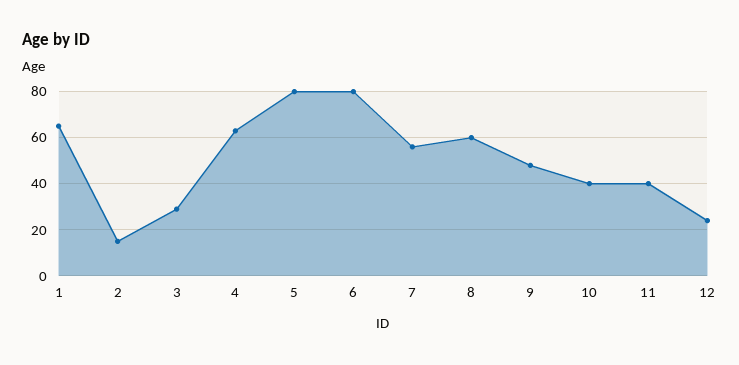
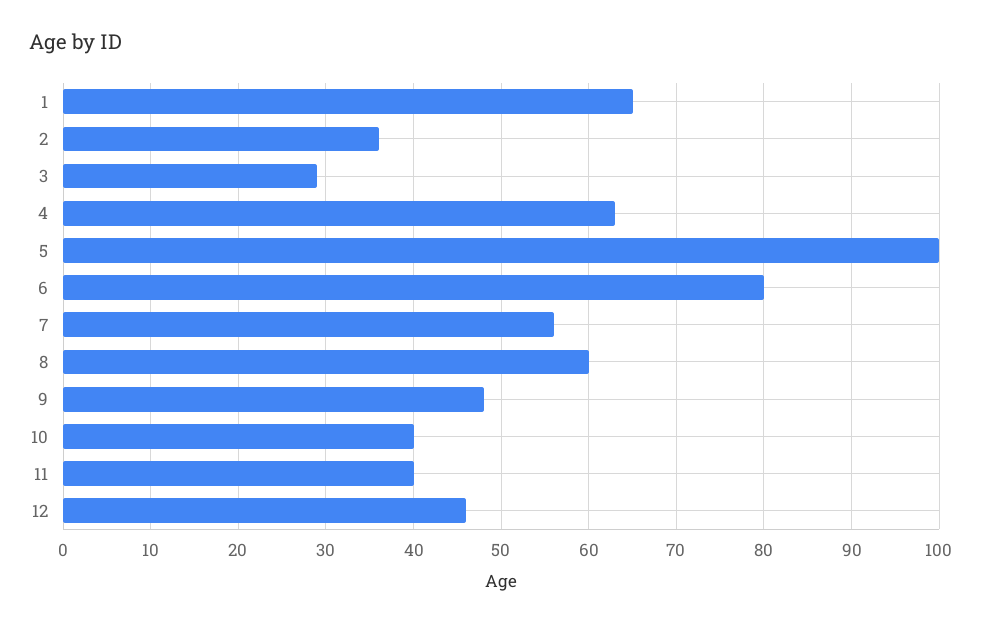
  {
    "1": 65,
-   "2": 15,
+   "2": 36,
    "3": 29,
    "4": 63,
-   "5": 80,
+   "5": 100,
    "6": 80,
    "7": 56,
    "8": 60,
    "9": 48,
    "10": 40,
    "11": 40,
-   "12": 25
+   "12": 46
  }

